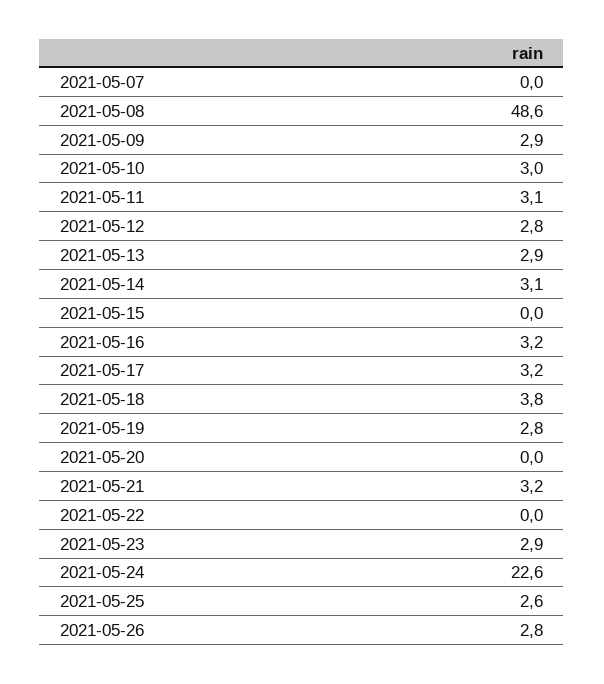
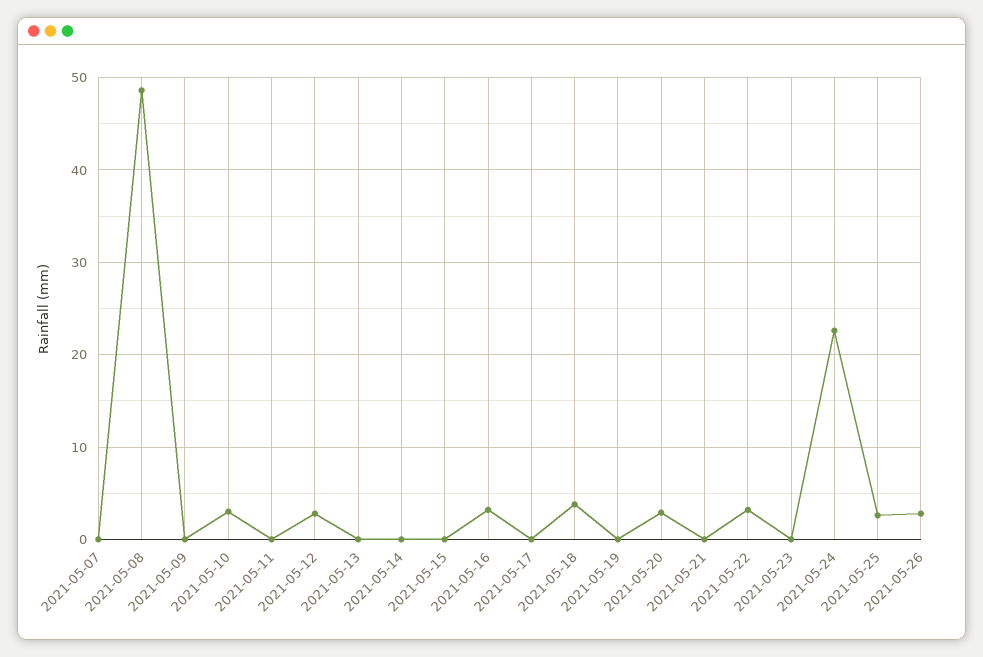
  {
    "2021-05-07": 0,
    "2021-05-08": 48.6,
-   "2021-05-09": 2.9,
+   "2021-05-09": 0,
    "2021-05-10": 3,
-   "2021-05-11": 3.1,
+   "2021-05-11": 0,
    "2021-05-12": 2.8,
-   "2021-05-13": 2.9,
+   "2021-05-13": 0,
-   "2021-05-14": 3.1,
+   "2021-05-14": 0,
    "2021-05-15": 0,
    "2021-05-16": 3.2,
-   "2021-05-17": 3.2,
+   "2021-05-17": 0,
    "2021-05-18": 3.8,
-   "2021-05-19": 2.8,
+   "2021-05-19": 0,
-   "2021-05-20": 0,
+   "2021-05-20": 3,
-   "2021-05-21": 3.2,
+   "2021-05-21": 0,
-   "2021-05-22": 0,
+   "2021-05-22": 3,
-   "2021-05-23": 2.9,
+   "2021-05-23": 0,
    "2021-05-24": 22.6,
    "2021-05-25": 2.6,
    "2021-05-26": 2.8
  }

